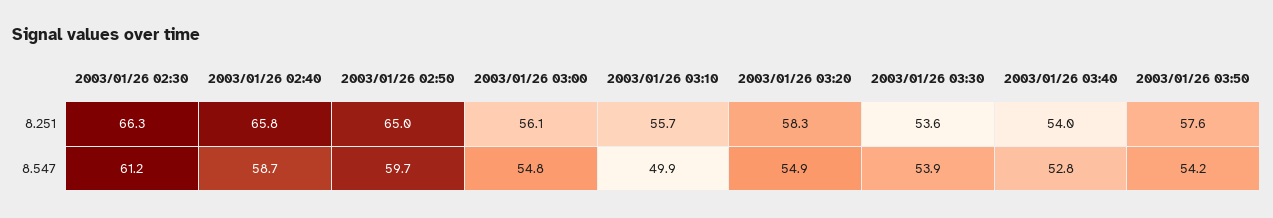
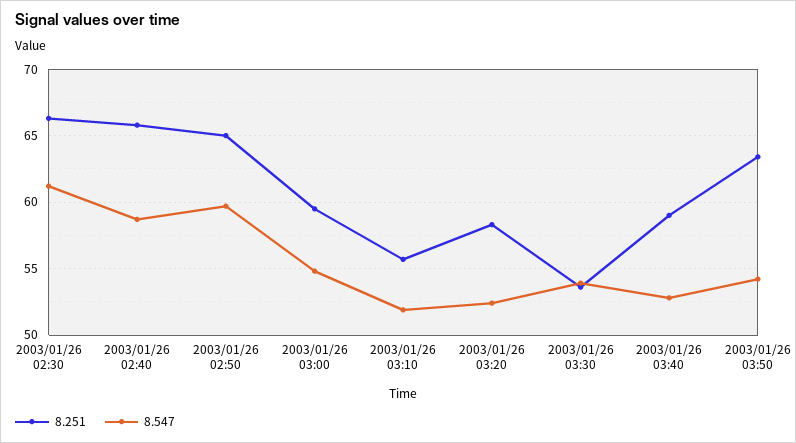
  {
    "8.251": {
      "2003/01/26 02:30": 66.3,
      "2003/01/26 02:40": 65.8,
      "2003/01/26 02:50": 65,
-     "2003/01/26 03:00": 56.1,
+     "2003/01/26 03:00": 59.5,
      "2003/01/26 03:10": 55.7,
      "2003/01/26 03:20": 58.3,
      "2003/01/26 03:30": 53.6,
-     "2003/01/26 03:40": 54,
+     "2003/01/26 03:40": 59,
-     "2003/01/26 03:50": 57.6
+     "2003/01/26 03:50": 63.5
    },
    "8.547": {
      "2003/01/26 02:30": 61.2,
      "2003/01/26 02:40": 58.7,
      "2003/01/26 02:50": 59.7,
      "2003/01/26 03:00": 54.8,
-     "2003/01/26 03:10": 49.9,
+     "2003/01/26 03:10": 52,
-     "2003/01/26 03:20": 54.9,
+     "2003/01/26 03:20": 52.5,
      "2003/01/26 03:30": 53.9,
      "2003/01/26 03:40": 52.8,
      "2003/01/26 03:50": 54.2
    }
  }

